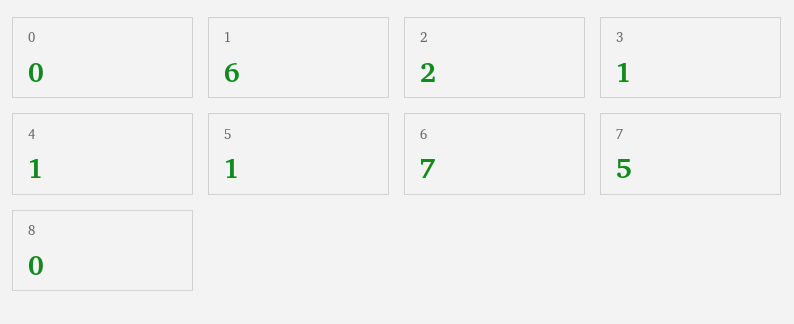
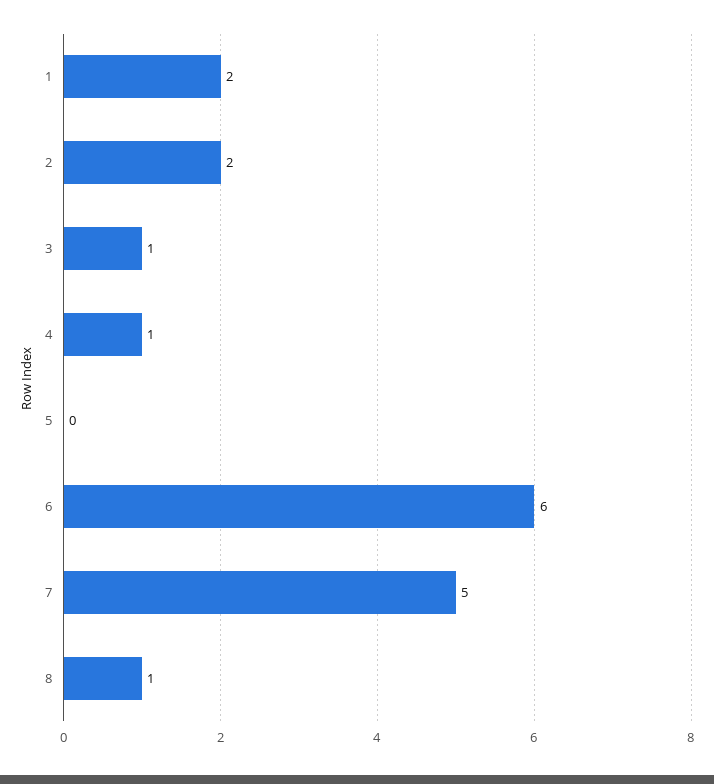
  {
-   "0": 0,
-   "1": 6,
+   "1": 2,
    "2": 2,
    "3": 1,
    "4": 1,
-   "5": 1,
+   "5": 0,
-   "6": 7,
+   "6": 6,
    "7": 5,
-   "8": 0
+   "8": 1
  }

